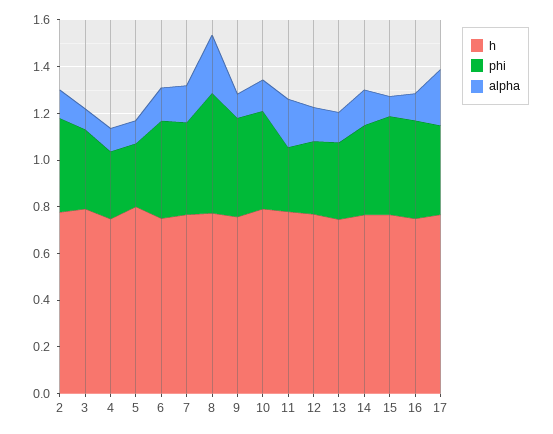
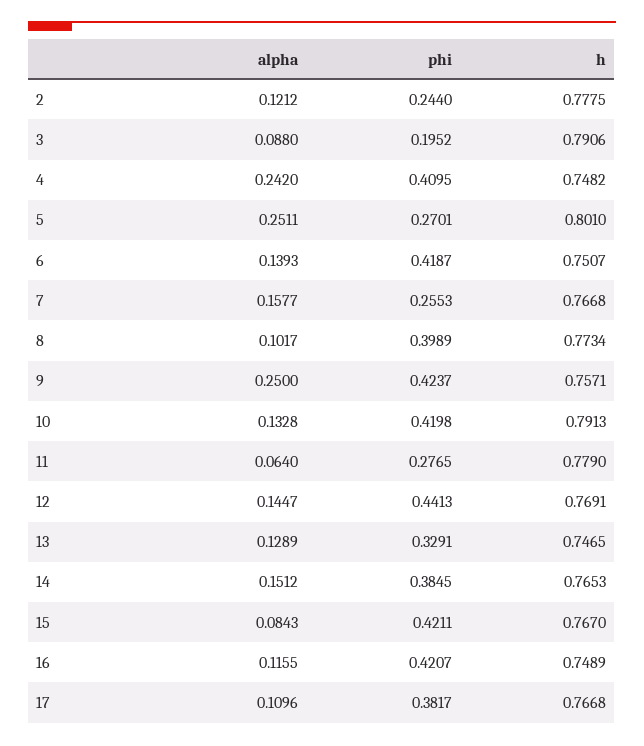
  {
    "h": {
      "2": 0.7775,
      "3": 0.7906,
      "4": 0.7482,
      "5": 0.801,
      "6": 0.7507,
      "7": 0.7668,
      "8": 0.7734,
      "9": 0.7571,
      "10": 0.7913,
      "11": 0.779,
      "12": 0.7691,
      "13": 0.7465,
      "14": 0.7653,
      "15": 0.767,
      "16": 0.7489,
      "17": 0.7668
    },
    "phi": {
-     "2": 0.4,
+     "2": 0.244,
-     "3": 0.35,
+     "3": 0.1952,
-     "4": 0.3,
+     "4": 0.4095,
      "5": 0.2701,
      "6": 0.4187,
-     "7": 0.4,
+     "7": 0.2553,
-     "8": 0.5,
+     "8": 0.3989,
      "9": 0.4237,
      "10": 0.4198,
      "11": 0.2765,
-     "12": 0.3,
+     "12": 0.4413,
      "13": 0.3291,
      "14": 0.3845,
      "15": 0.4211,
      "16": 0.4207,
      "17": 0.3817
    },
    "alpha": {
      "2": 0.1212,
      "3": 0.088,
-     "4": 0.1,
+     "4": 0.242,
-     "5": 0.1,
+     "5": 0.2511,
      "6": 0.1393,
      "7": 0.1577,
-     "8": 0.25,
+     "8": 0.1017,
-     "9": 0.1,
+     "9": 0.25,
      "10": 0.1328,
-     "11": 0.2,
+     "11": 0.064,
      "12": 0.1447,
      "13": 0.1289,
      "14": 0.1512,
      "15": 0.0843,
      "16": 0.1155,
-     "17": 0.25
+     "17": 0.1096
    }
  }

